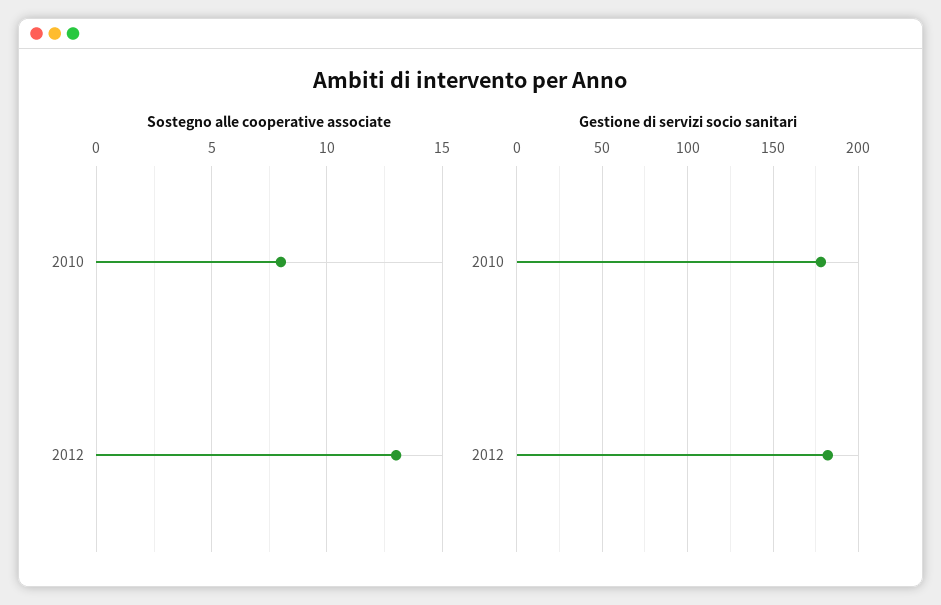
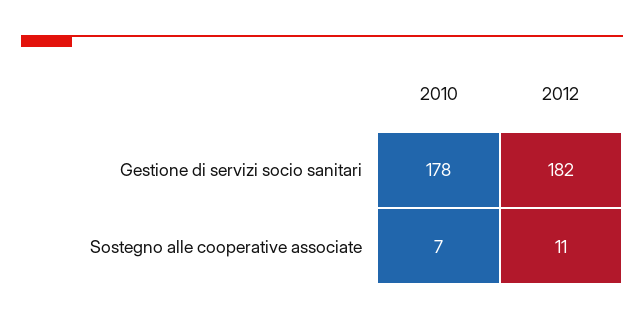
  {
    "Sostegno alle cooperative associate": {
-     "2010": 8,
+     "2010": 7,
-     "2012": 13
+     "2012": 11
    },
    "Gestione di servizi socio sanitari": {
      "2010": 178,
      "2012": 182
    }
  }

